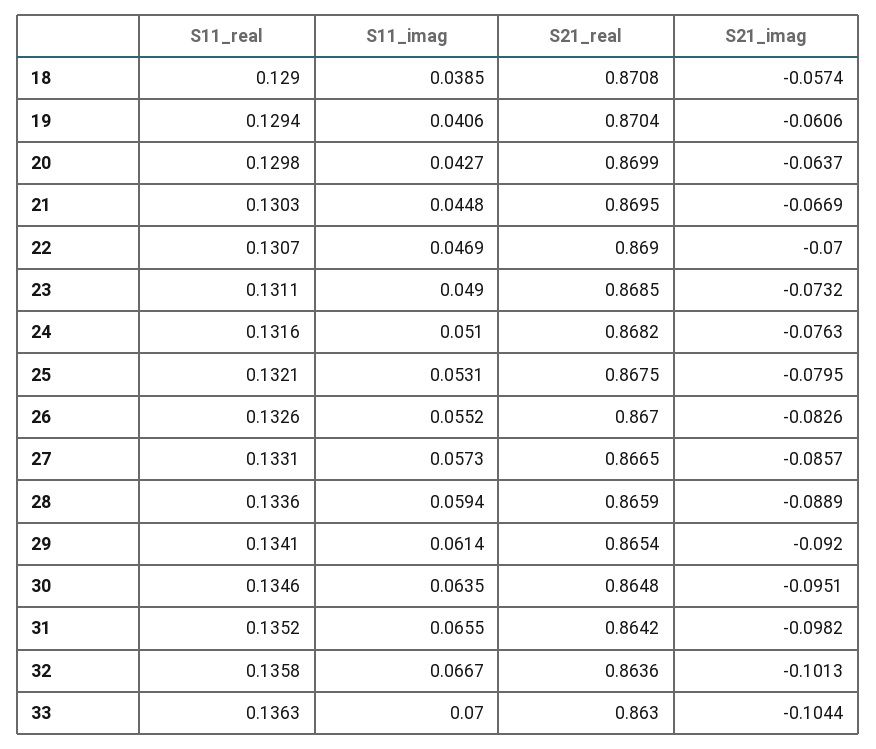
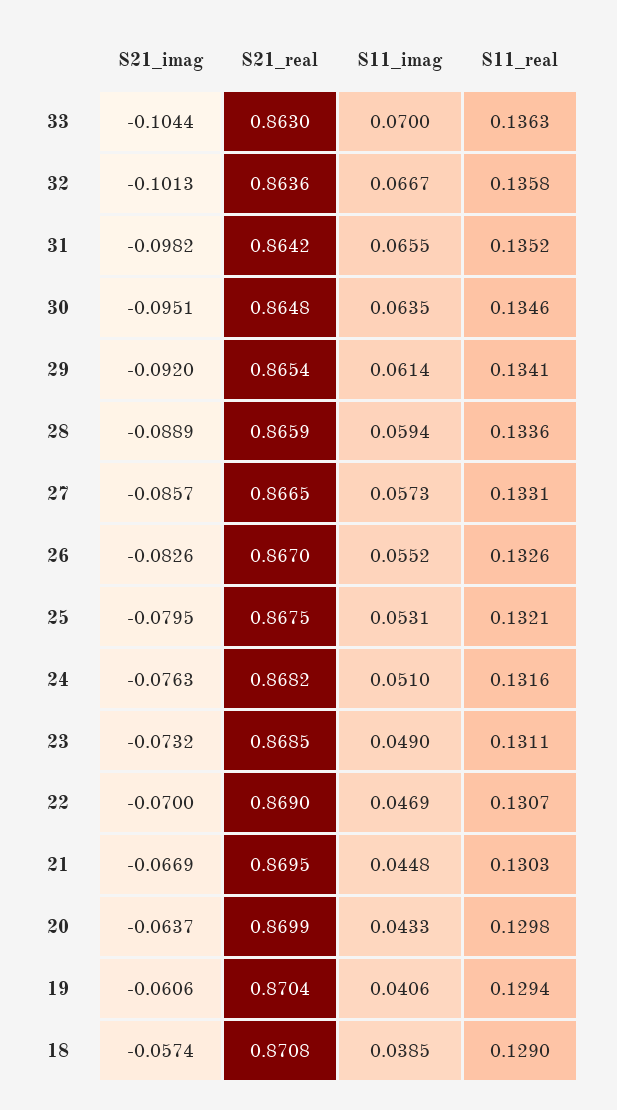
  {
    "S11_real": {
      "18": 0.129,
      "19": 0.1294,
      "20": 0.1298,
      "21": 0.1303,
      "22": 0.1307,
      "23": 0.1311,
      "24": 0.1316,
      "25": 0.1321,
      "26": 0.1326,
      "27": 0.1331,
      "28": 0.1336,
      "29": 0.1341,
      "30": 0.1346,
      "31": 0.1352,
      "32": 0.1358,
      "33": 0.1363
    },
    "S11_imag": {
      "18": 0.0385,
      "19": 0.0406,
-     "20": 0.0427,
+     "20": 0.0433,
      "21": 0.0448,
      "22": 0.0469,
      "23": 0.049,
      "24": 0.051,
      "25": 0.0531,
      "26": 0.0552,
      "27": 0.0573,
      "28": 0.0594,
      "29": 0.0614,
      "30": 0.0635,
      "31": 0.0655,
      "32": 0.0667,
      "33": 0.07
    },
    "S21_real": {
      "18": 0.8708,
      "19": 0.8704,
      "20": 0.8699,
      "21": 0.8695,
      "22": 0.869,
      "23": 0.8685,
      "24": 0.8682,
      "25": 0.8675,
      "26": 0.867,
      "27": 0.8665,
      "28": 0.8659,
      "29": 0.8654,
      "30": 0.8648,
      "31": 0.8642,
      "32": 0.8636,
      "33": 0.863
    },
    "S21_imag": {
      "18": -0.0574,
      "19": -0.0606,
      "20": -0.0637,
      "21": -0.0669,
      "22": -0.07,
      "23": -0.0732,
      "24": -0.0763,
      "25": -0.0795,
      "26": -0.0826,
      "27": -0.0857,
      "28": -0.0889,
      "29": -0.092,
      "30": -0.0951,
      "31": -0.0982,
      "32": -0.1013,
      "33": -0.1044
    }
  }

